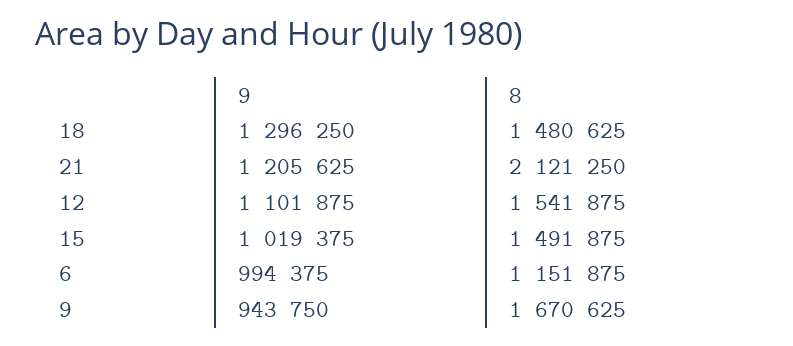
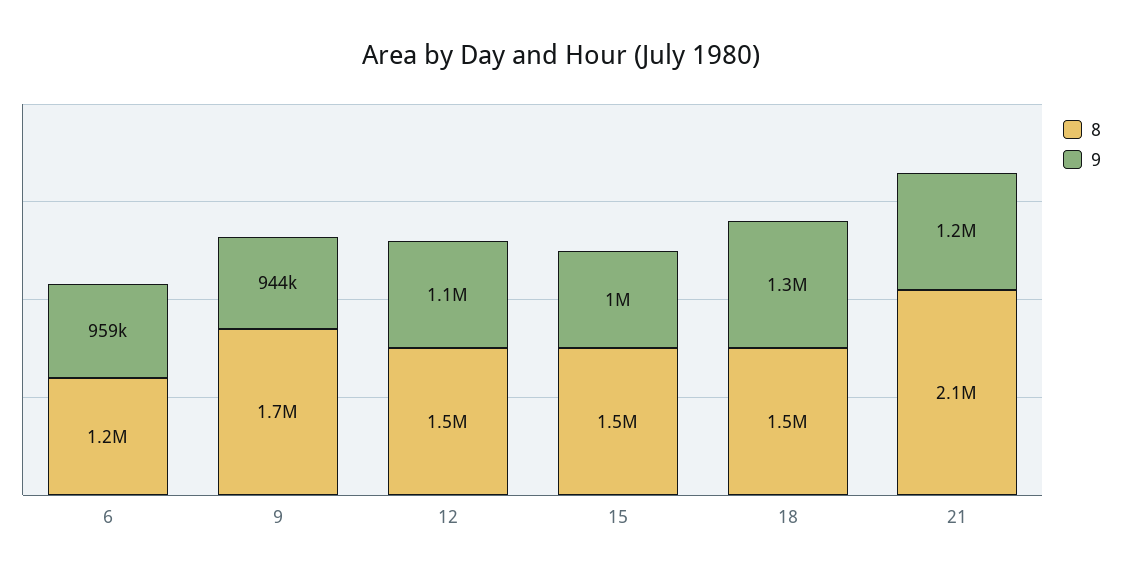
  {
    "9": {
      "18": 1296250,
      "21": 1205625,
      "12": 1101875,
      "15": 1019375,
-     "6": 994375,
+     "6": 959000,
      "9": 943750
    },
    "8": {
      "18": 1480625,
      "21": 2121250,
      "12": 1541875,
      "15": 1491875,
      "6": 1151875,
      "9": 1670625
    }
  }

